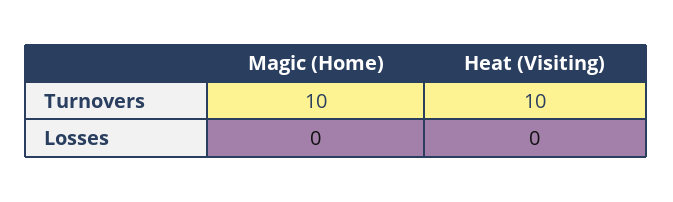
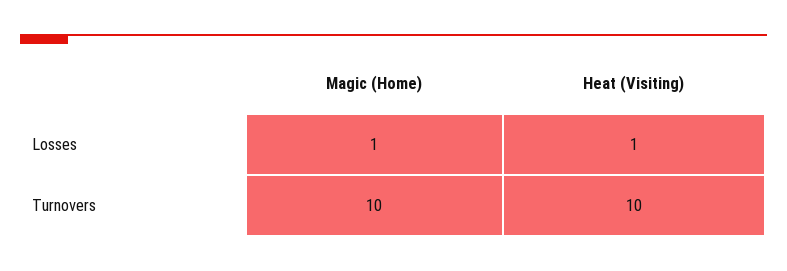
  {
    "Magic (Home)": {
      "Turnovers": 10,
-     "Losses": 0
+     "Losses": 1
    },
    "Heat (Visiting)": {
      "Turnovers": 10,
-     "Losses": 0
+     "Losses": 1
    }
  }

